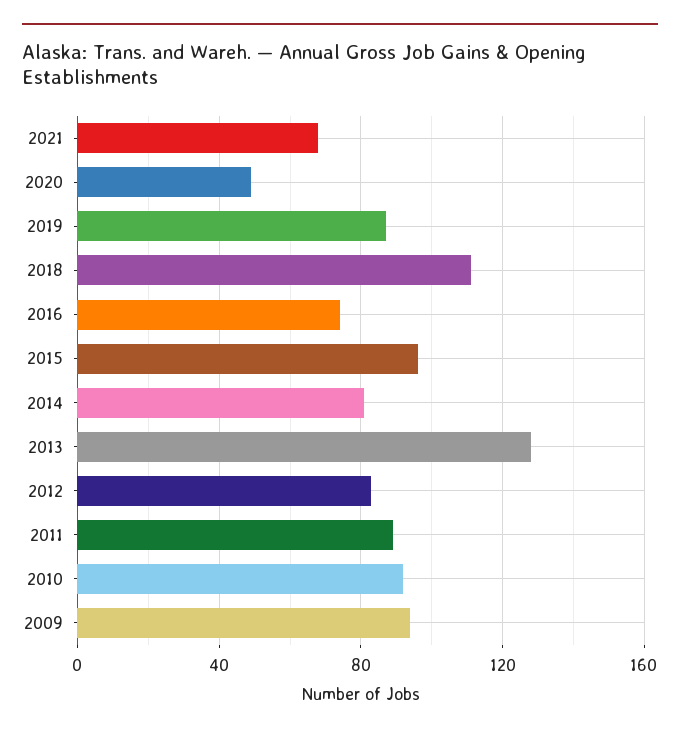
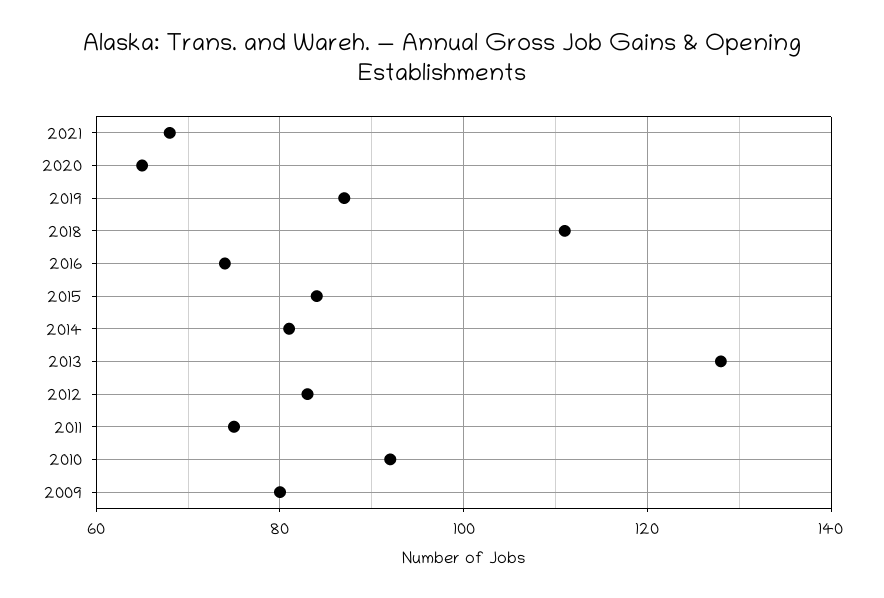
  {
    "2021": 70,
-   "2020": 50,
+   "2020": 65,
    "2019": 85,
    "2018": 110,
    "2016": 75,
-   "2015": 95,
+   "2015": 85,
    "2014": 80,
    "2013": 130,
    "2012": 85,
-   "2011": 90,
+   "2011": 75,
    "2010": 90,
-   "2009": 95
+   "2009": 80
  }

